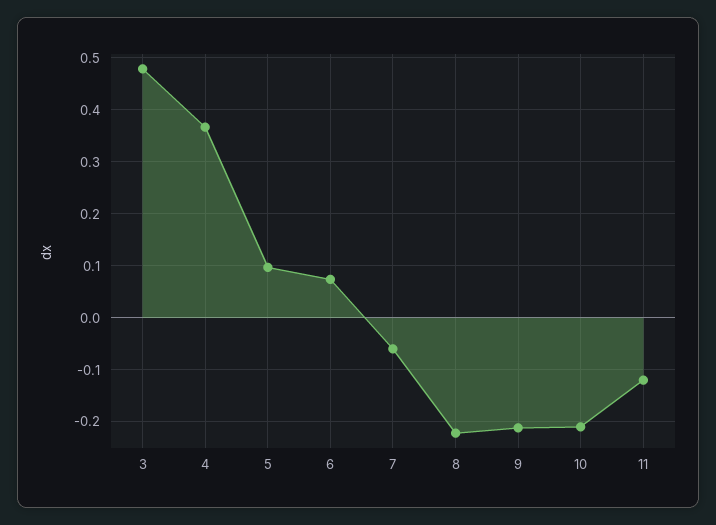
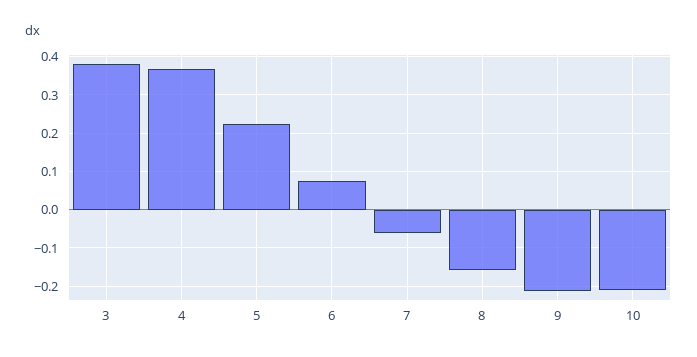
  {
-   "3": 0.48,
+   "3": 0.38,
    "4": 0.36,
-   "5": 0.1,
+   "5": 0.22,
    "6": 0.08,
    "7": -0.06,
-   "8": -0.22,
+   "8": -0.16,
    "9": -0.22,
-   "10": -0.22,
+   "10": -0.22
-   "11": -0.12
  }

